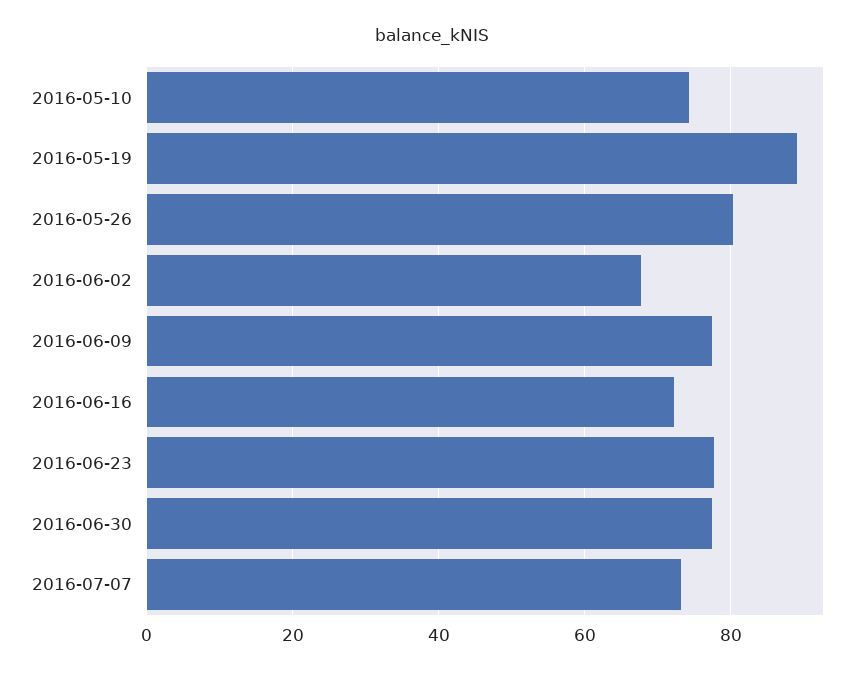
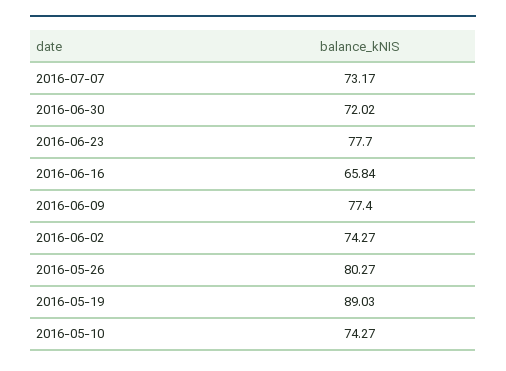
  {
    "2016-05-10": 74.27,
    "2016-05-19": 89.03,
    "2016-05-26": 80.27,
-   "2016-06-02": 68,
+   "2016-06-02": 74.27,
    "2016-06-09": 77.4,
-   "2016-06-16": 72,
+   "2016-06-16": 65.84,
    "2016-06-23": 77.7,
-   "2016-06-30": 78,
+   "2016-06-30": 72.02,
    "2016-07-07": 73.17
  }

